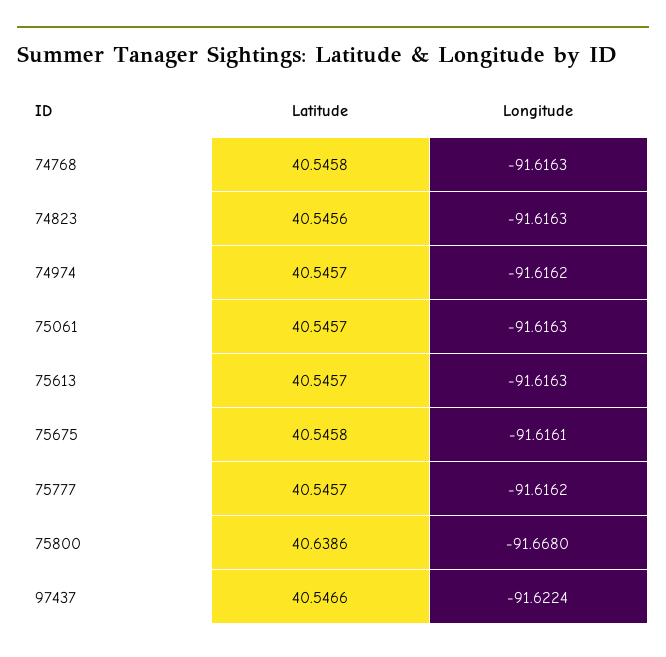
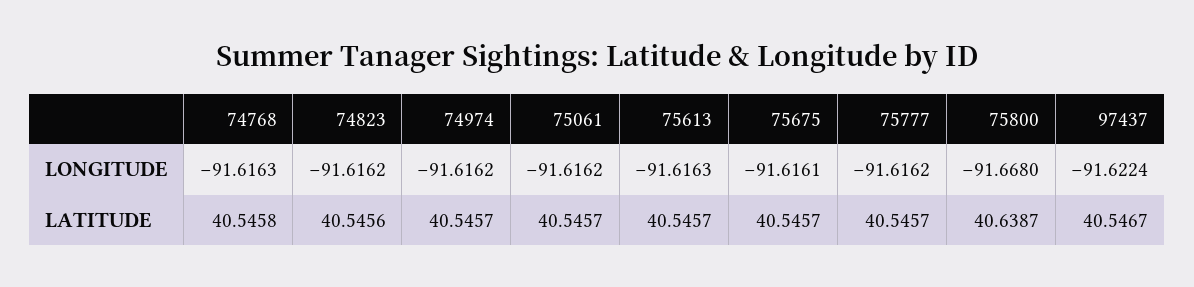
  {
    "Latitude": {
      "74768": 40.5458,
      "74823": 40.5456,
      "74974": 40.5457,
      "75061": 40.5457,
      "75613": 40.5457,
-     "75675": 40.5458,
+     "75675": 40.5457,
      "75777": 40.5457,
-     "75800": 40.6386,
+     "75800": 40.6387,
-     "97437": 40.5466
+     "97437": 40.5467
    },
    "Longitude": {
      "74768": -91.6163,
-     "74823": -91.6163,
+     "74823": -91.6162,
      "74974": -91.6162,
-     "75061": -91.6163,
+     "75061": -91.6162,
      "75613": -91.6163,
      "75675": -91.6161,
      "75777": -91.6162,
      "75800": -91.668,
      "97437": -91.6224
    }
  }

